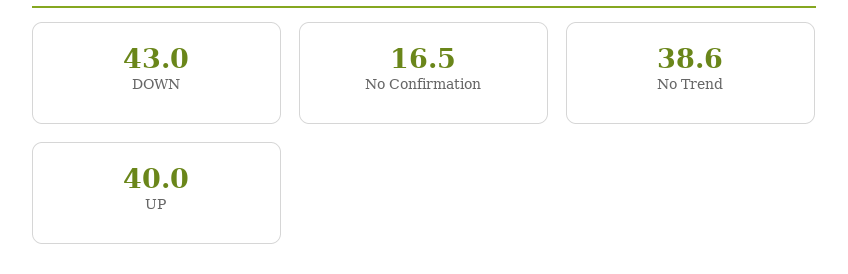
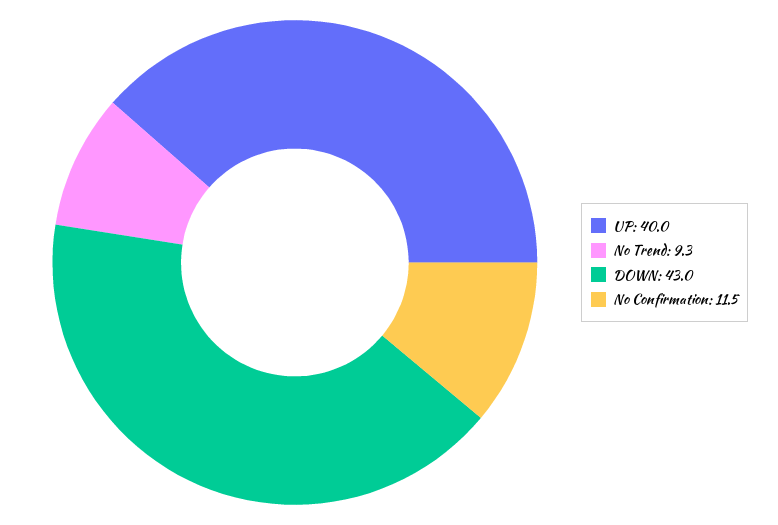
  {
    "DOWN": 43,
-   "No Confirmation": 16.5,
+   "No Confirmation": 11.5,
-   "No Trend": 38.6,
+   "No Trend": 9.3,
    "UP": 40
  }

